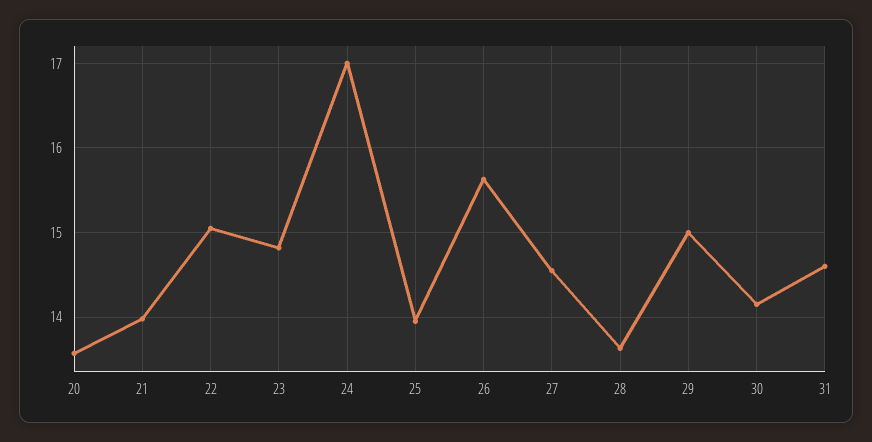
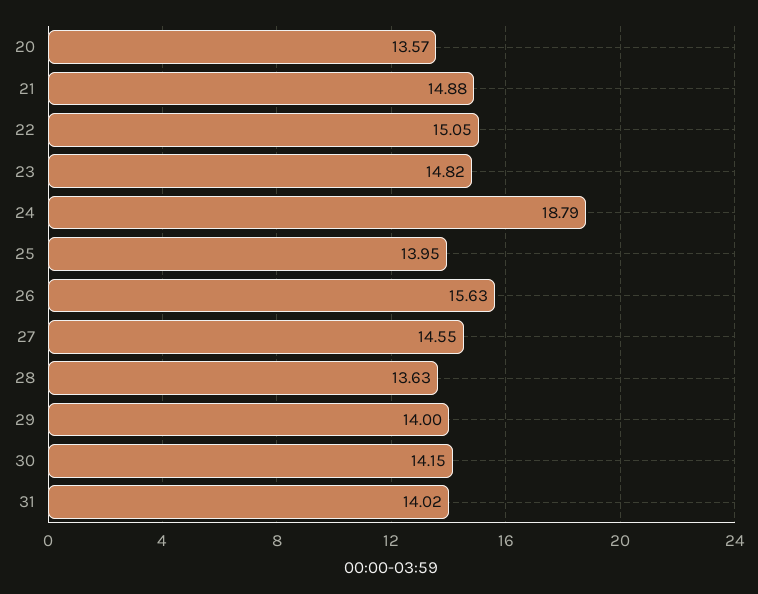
  {
    "20": 13.57,
-   "21": 14,
+   "21": 14.88,
    "22": 15.05,
    "23": 14.82,
-   "24": 17,
+   "24": 18.79,
    "25": 13.95,
    "26": 15.63,
    "27": 14.55,
    "28": 13.63,
-   "29": 15,
+   "29": 14,
    "30": 14.15,
-   "31": 14.6
+   "31": 14.02
  }

